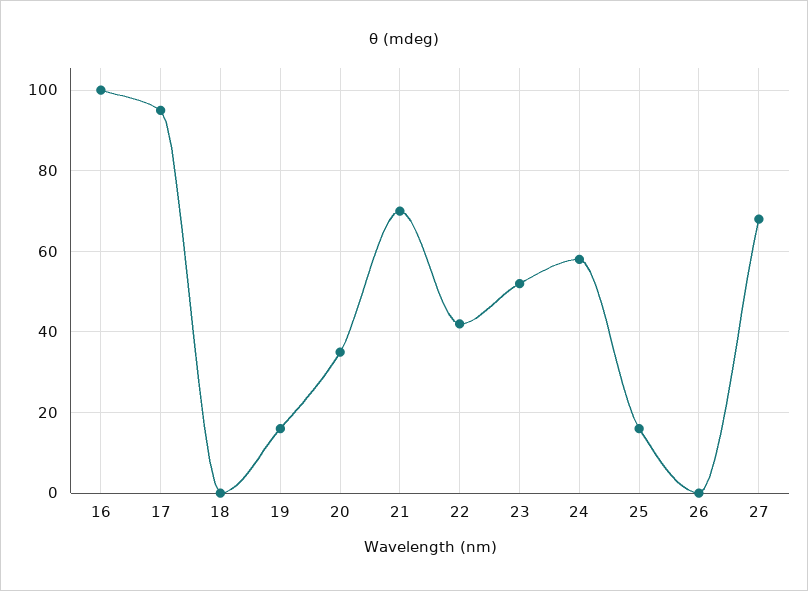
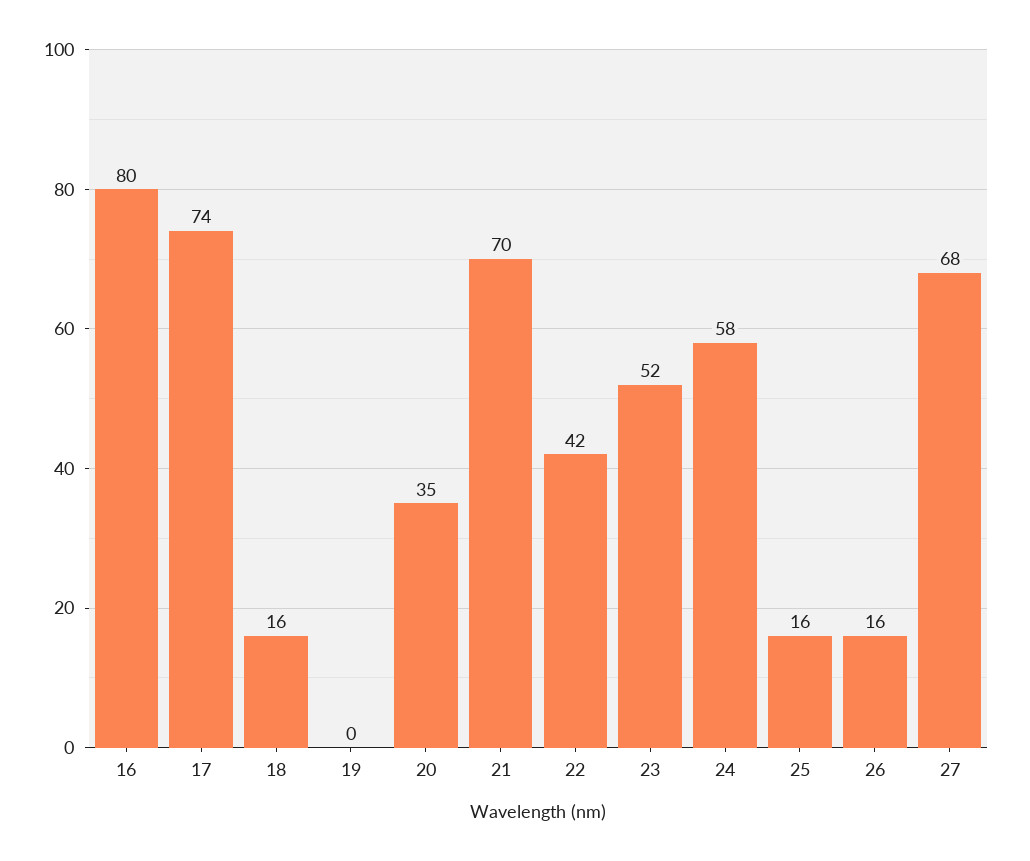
  {
-   "16": 100,
+   "16": 80,
-   "17": 95,
+   "17": 74,
-   "18": 0,
+   "18": 16,
-   "19": 15,
+   "19": 0,
    "20": 35,
    "21": 70,
    "22": 42,
    "23": 52,
    "24": 58,
    "25": 16,
-   "26": 0,
+   "26": 16,
    "27": 68
  }

